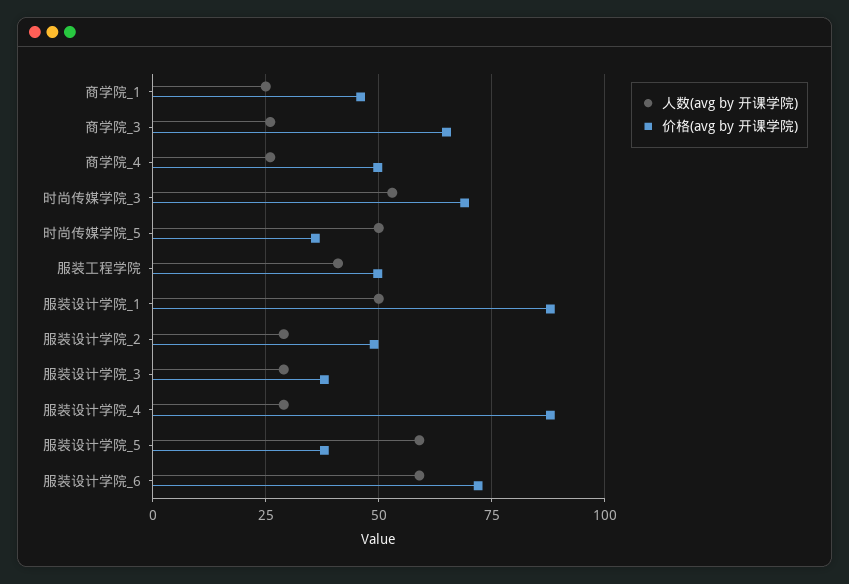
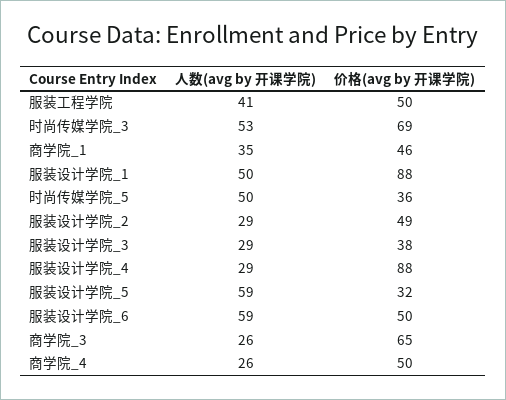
  {
    "人数(avg by 开课学院)": {
-     "商学院_1": 25,
+     "商学院_1": 35,
      "商学院_3": 26,
      "商学院_4": 26,
      "时尚传媒学院_3": 53,
      "时尚传媒学院_5": 50,
      "服装工程学院": 41,
      "服装设计学院_1": 50,
      "服装设计学院_2": 29,
      "服装设计学院_3": 29,
      "服装设计学院_4": 29,
      "服装设计学院_5": 59,
      "服装设计学院_6": 59
    },
    "价格(avg by 开课学院)": {
      "商学院_1": 46,
      "商学院_3": 65,
      "商学院_4": 50,
      "时尚传媒学院_3": 69,
      "时尚传媒学院_5": 36,
      "服装工程学院": 50,
      "服装设计学院_1": 88,
      "服装设计学院_2": 49,
      "服装设计学院_3": 38,
      "服装设计学院_4": 88,
-     "服装设计学院_5": 37.5,
+     "服装设计学院_5": 32,
-     "服装设计学院_6": 72.5
+     "服装设计学院_6": 50
    }
  }

